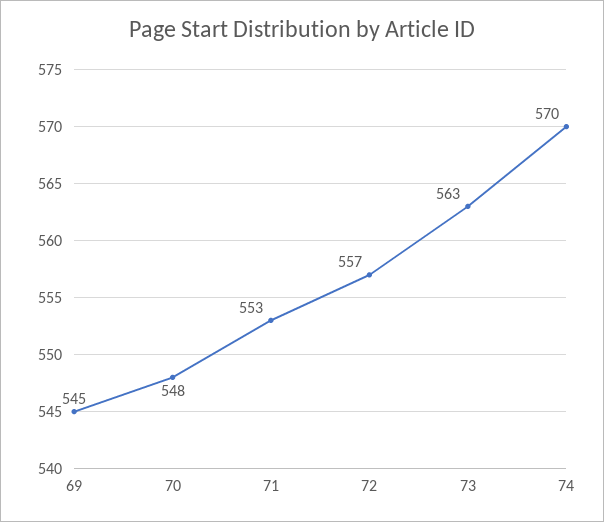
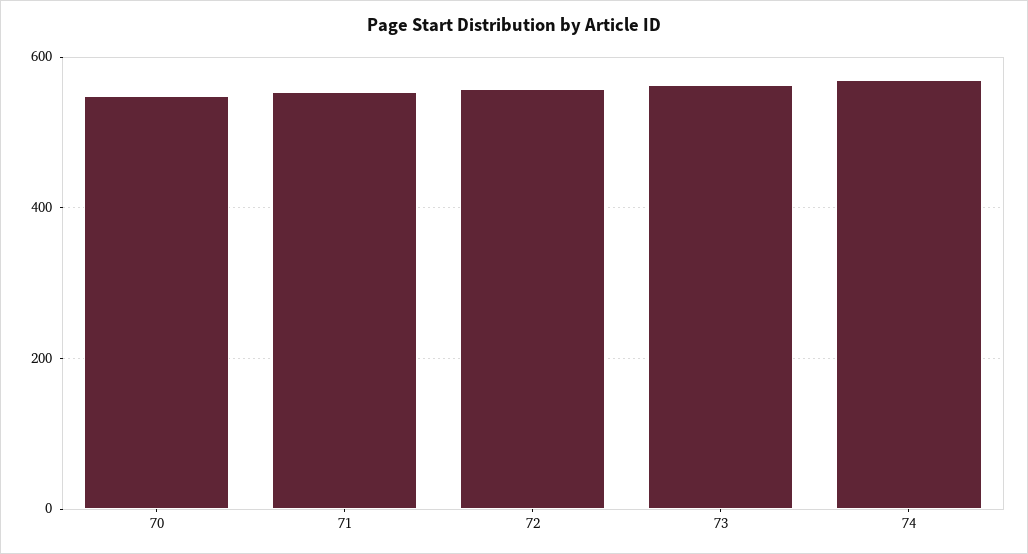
  {
-   "69": 545,
    "70": 548,
    "71": 553,
    "72": 557,
    "73": 563,
    "74": 570
  }

